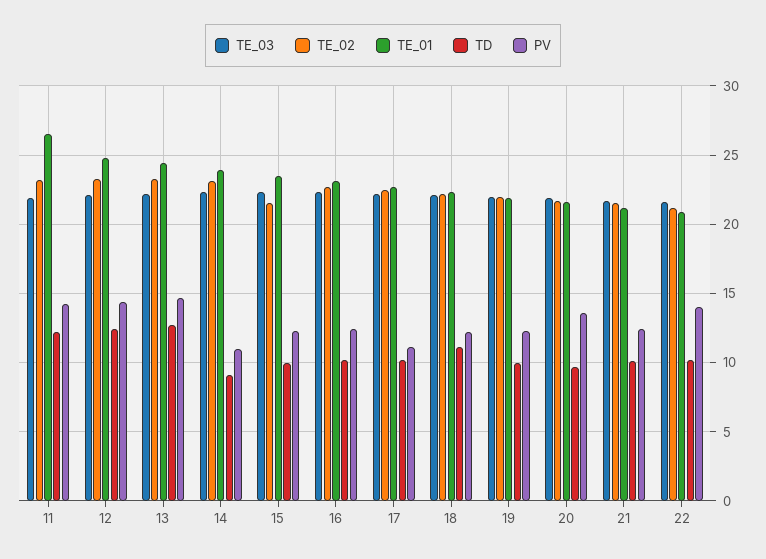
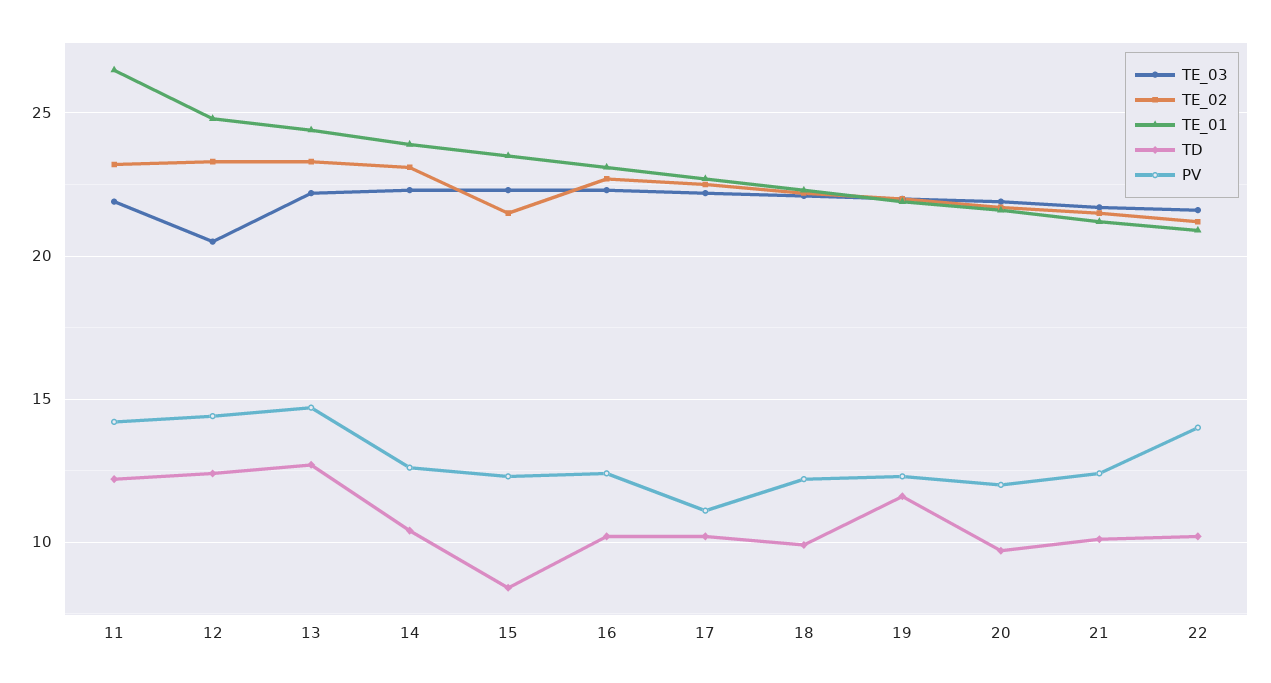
  {
    "TE_03": {
      "11": 22,
-     "12": 22,
+     "12": 20.5,
      "13": 22,
      "14": 22.5,
      "15": 22.5,
      "16": 22.5,
      "17": 22,
      "18": 22,
      "19": 22,
      "20": 22,
      "21": 21.5,
      "22": 21.5
    },
    "TE_02": {
      "11": 23,
      "12": 23.5,
      "13": 23.5,
      "14": 23,
      "15": 21.5,
      "16": 22.5,
      "17": 22.5,
      "18": 22,
      "19": 22,
      "20": 21.5,
      "21": 21.5,
      "22": 21
    },
    "TE_01": {
      "11": 26.5,
      "12": 25,
      "13": 24.5,
      "14": 24,
      "15": 23.5,
      "16": 23,
      "17": 22.5,
      "18": 22.5,
      "19": 22,
      "20": 21.5,
      "21": 21,
      "22": 21
    },
    "TD": {
      "11": 12,
      "12": 12.5,
      "13": 12.5,
-     "14": 9,
+     "14": 10.5,
-     "15": 10,
+     "15": 8.5,
      "16": 10,
      "17": 10,
-     "18": 11,
+     "18": 10,
-     "19": 10,
+     "19": 11.5,
      "20": 9.5,
      "21": 10,
      "22": 10
    },
    "PV": {
      "11": 14,
      "12": 14.5,
      "13": 14.5,
-     "14": 11,
+     "14": 12.5,
      "15": 12.5,
      "16": 12.5,
      "17": 11,
      "18": 12,
      "19": 12.5,
-     "20": 13.5,
+     "20": 12,
      "21": 12.5,
      "22": 14
    }
  }

